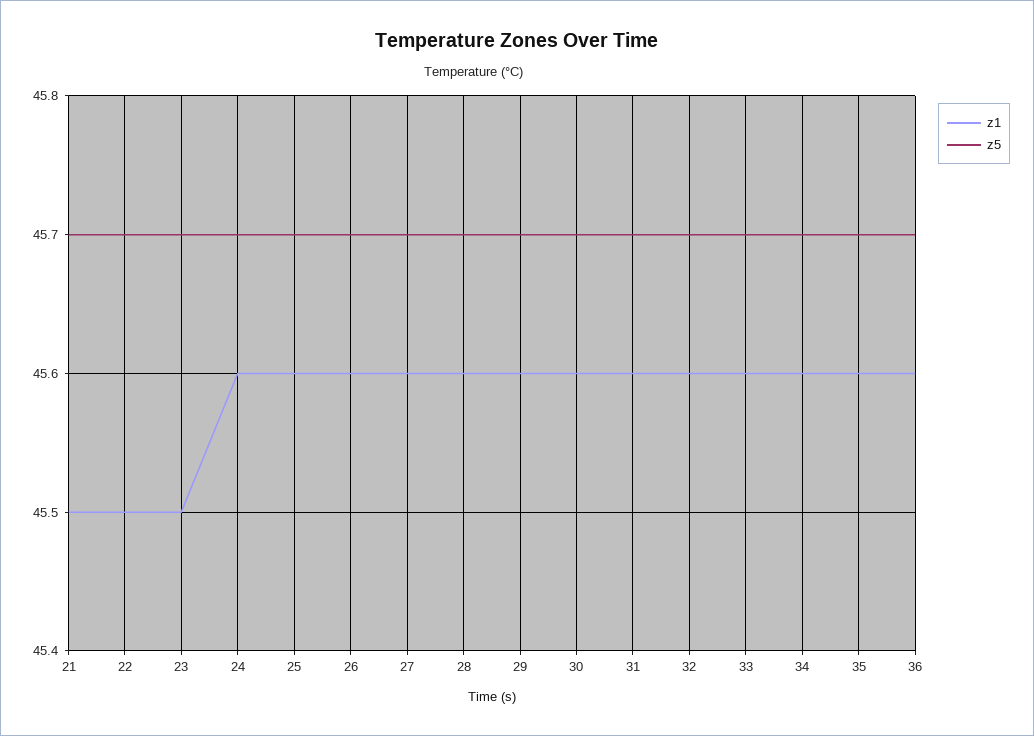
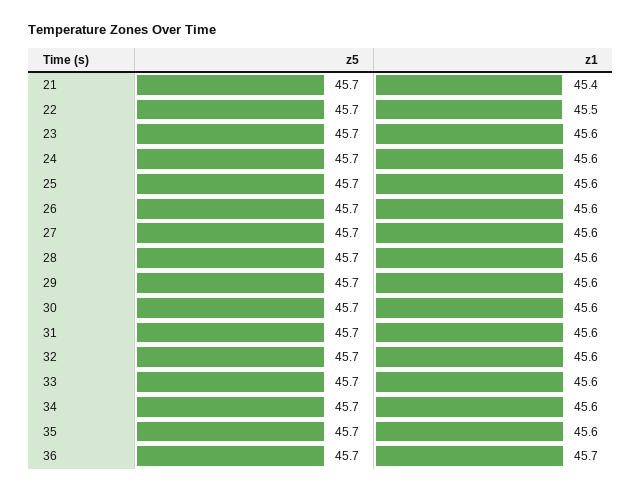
  {
    "z1": {
-     "21": 45.5,
+     "21": 45.4,
      "22": 45.5,
-     "23": 45.5,
+     "23": 45.6,
      "24": 45.6,
      "25": 45.6,
      "26": 45.6,
      "27": 45.6,
      "28": 45.6,
      "29": 45.6,
      "30": 45.6,
      "31": 45.6,
      "32": 45.6,
      "33": 45.6,
      "34": 45.6,
      "35": 45.6,
-     "36": 45.6
+     "36": 45.7
    },
    "z5": {
      "21": 45.7,
      "22": 45.7,
      "23": 45.7,
      "24": 45.7,
      "25": 45.7,
      "26": 45.7,
      "27": 45.7,
      "28": 45.7,
      "29": 45.7,
      "30": 45.7,
      "31": 45.7,
      "32": 45.7,
      "33": 45.7,
      "34": 45.7,
      "35": 45.7,
      "36": 45.7
    }
  }

